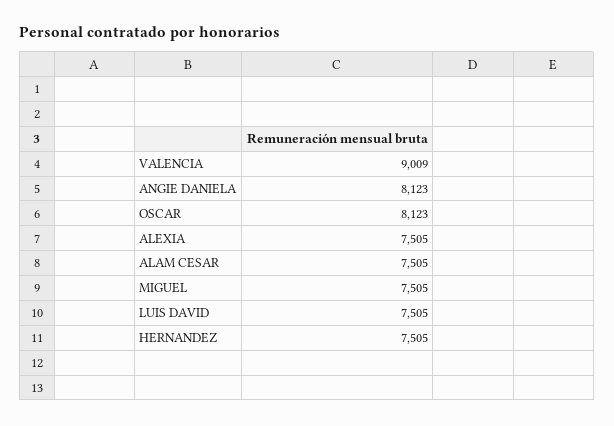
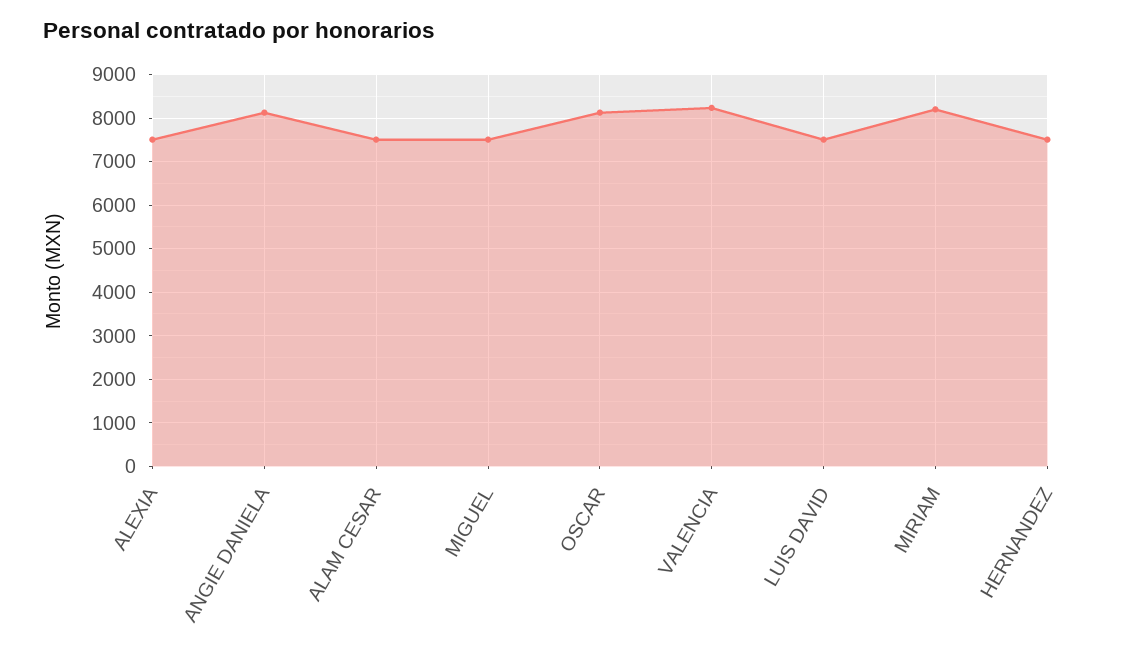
  {
-   "VALENCIA": 9009,
+   "VALENCIA": 8200,
    "ANGIE DANIELA": 8123,
    "OSCAR": 8123,
    "ALEXIA": 7505,
    "ALAM CESAR": 7505,
    "MIGUEL": 7505,
    "LUIS DAVID": 7505,
-   "HERNANDEZ": 7505
+   "HERNANDEZ": 7505,
+   "MIRIAM": 8200
  }

